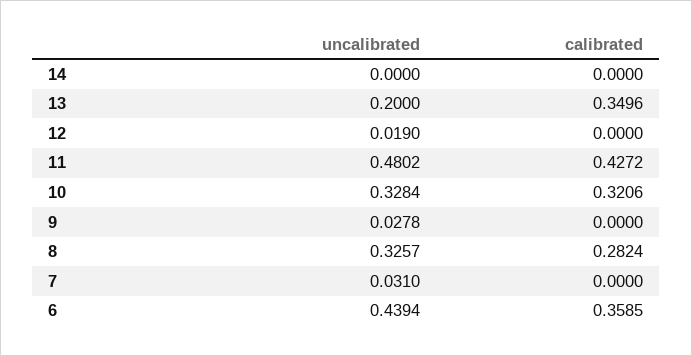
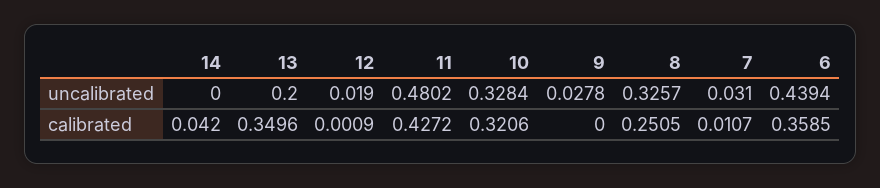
  {
    "uncalibrated": {
      "14": 0,
      "13": 0.2,
      "12": 0.019,
      "11": 0.4802,
      "10": 0.3284,
      "9": 0.0278,
      "8": 0.3257,
      "7": 0.031,
      "6": 0.4394
    },
    "calibrated": {
-     "14": 0,
+     "14": 0.042,
      "13": 0.3496,
-     "12": 0,
+     "12": 0.0009,
      "11": 0.4272,
      "10": 0.3206,
      "9": 0,
-     "8": 0.2824,
+     "8": 0.2505,
-     "7": 0,
+     "7": 0.0107,
      "6": 0.3585
    }
  }

